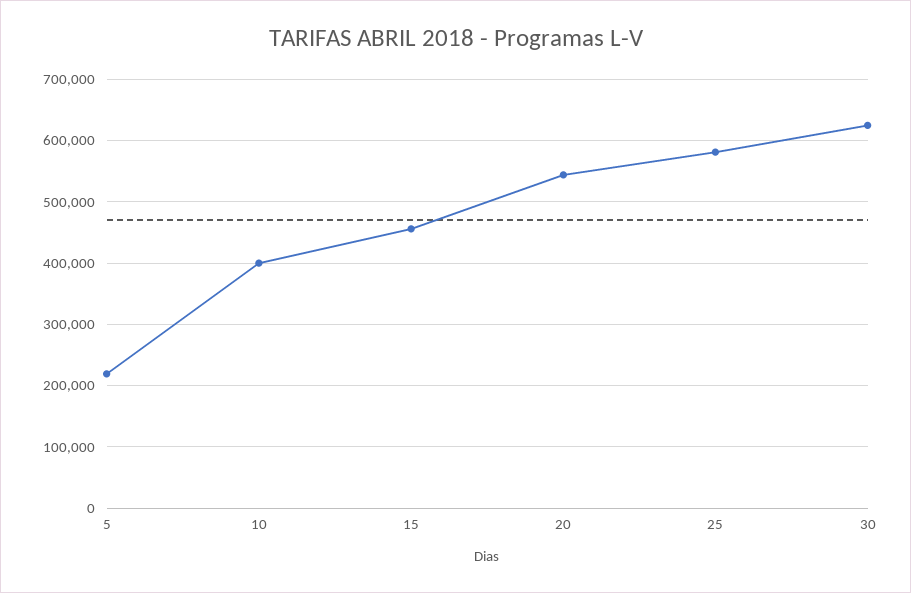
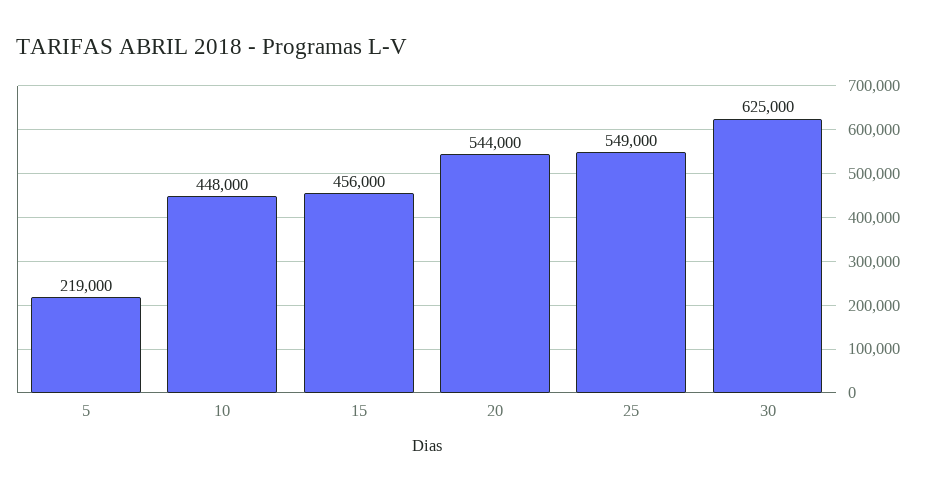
  {
    "5": 219000,
-   "10": 400000,
+   "10": 448000,
    "15": 456000,
    "20": 544000,
-   "25": 580000,
+   "25": 549000,
    "30": 625000
  }

